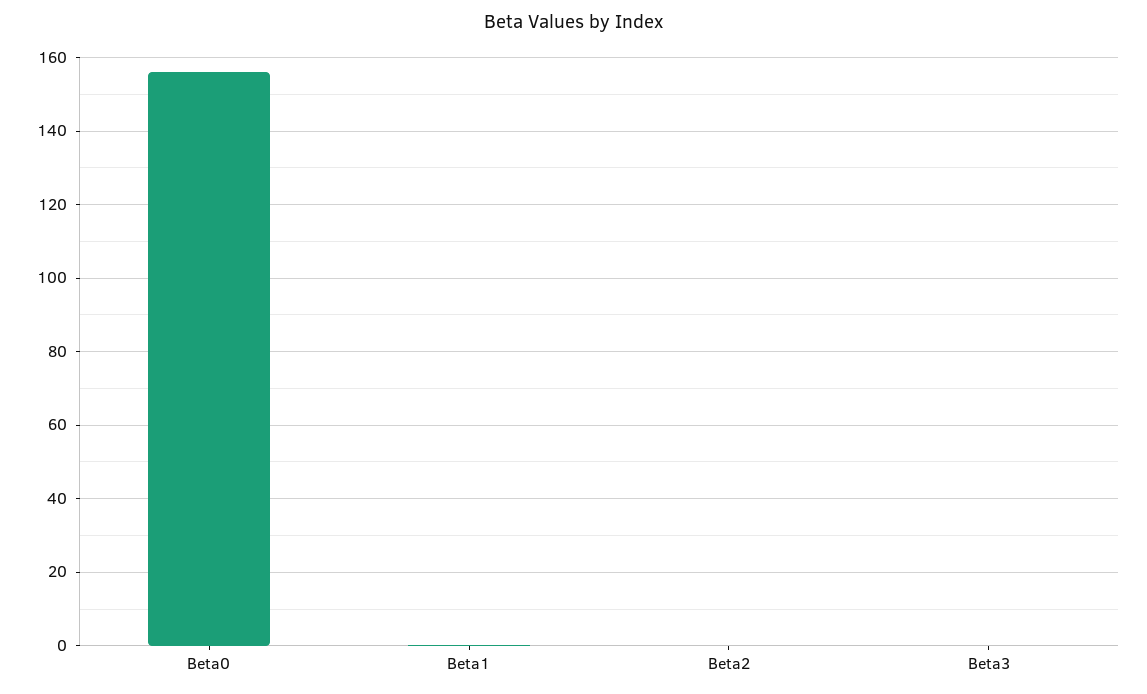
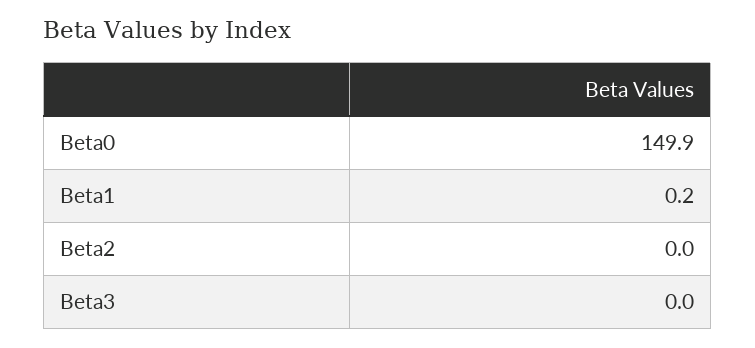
  {
-   "Beta0": 156,
+   "Beta0": 149.9,
    "Beta1": 0.2,
    "Beta2": 0,
    "Beta3": 0
  }

